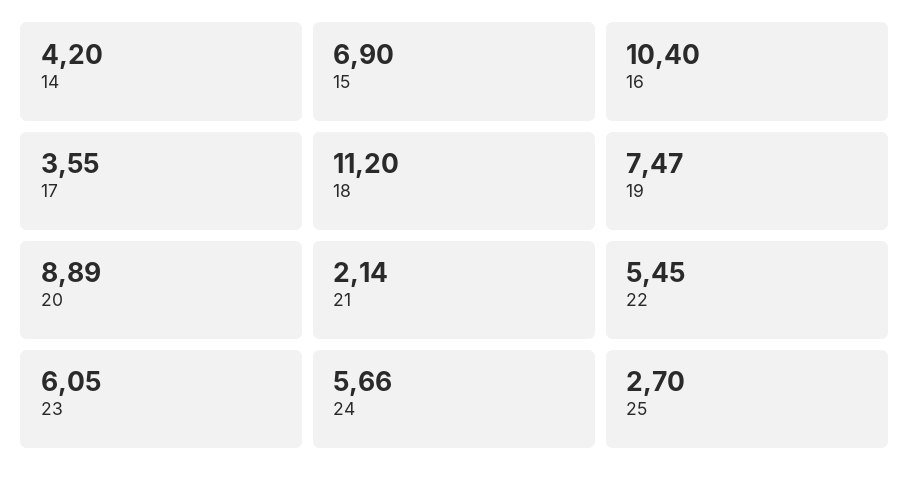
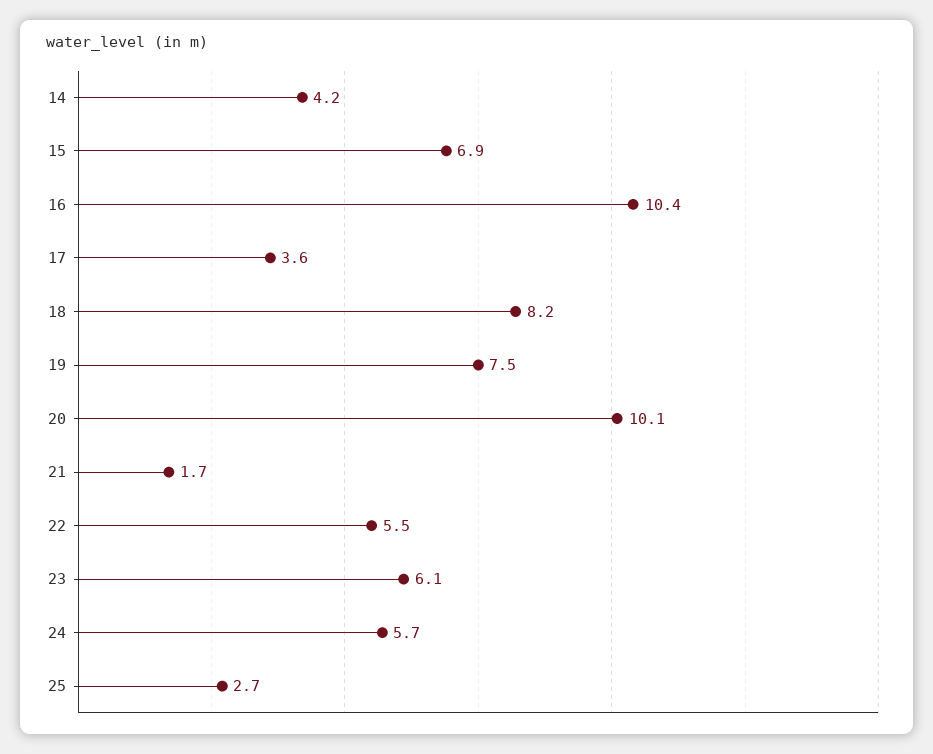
  {
    "14": 4.2,
    "15": 6.9,
    "16": 10.4,
    "17": 3.55,
-   "18": 11.2,
+   "18": 8.2,
    "19": 7.47,
-   "20": 8.89,
+   "20": 10.1,
-   "21": 2.14,
+   "21": 1.7,
    "22": 5.45,
    "23": 6.05,
    "24": 5.66,
    "25": 2.7
  }

